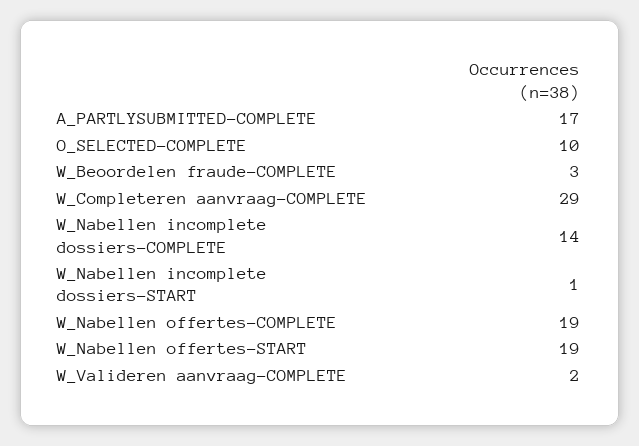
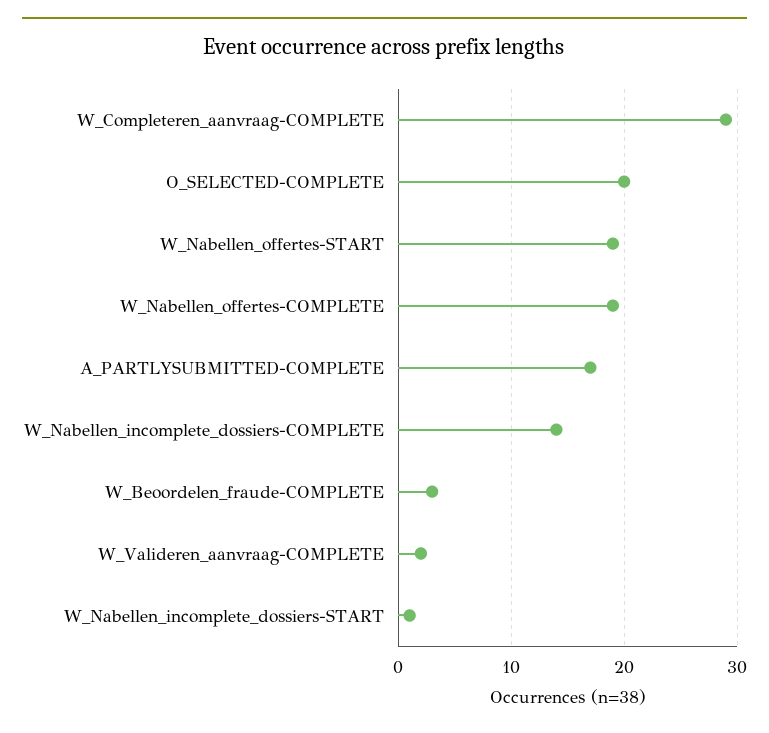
  {
    "A_PARTLYSUBMITTED-COMPLETE": 17,
-   "O_SELECTED-COMPLETE": 10,
+   "O_SELECTED-COMPLETE": 20,
    "W_Beoordelen fraude-COMPLETE": 3,
    "W_Completeren aanvraag-COMPLETE": 29,
    "W_Nabellen incomplete dossiers-COMPLETE": 14,
    "W_Nabellen incomplete dossiers-START": 1,
    "W_Nabellen offertes-COMPLETE": 19,
    "W_Nabellen offertes-START": 19,
    "W_Valideren aanvraag-COMPLETE": 2
  }

